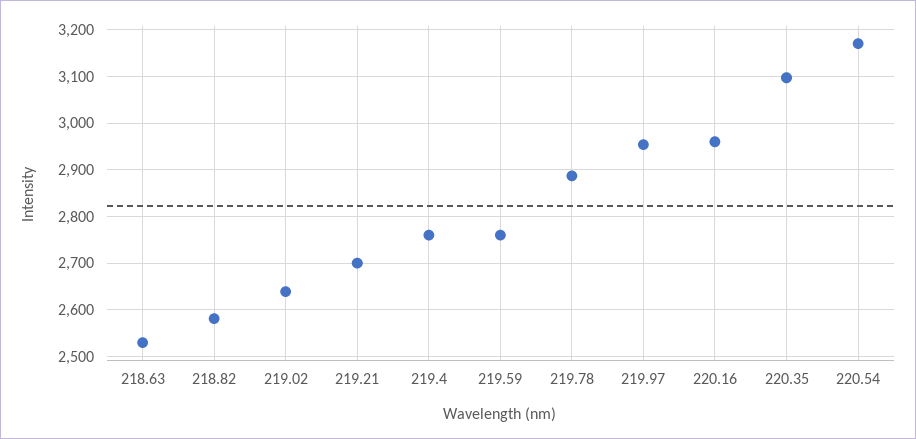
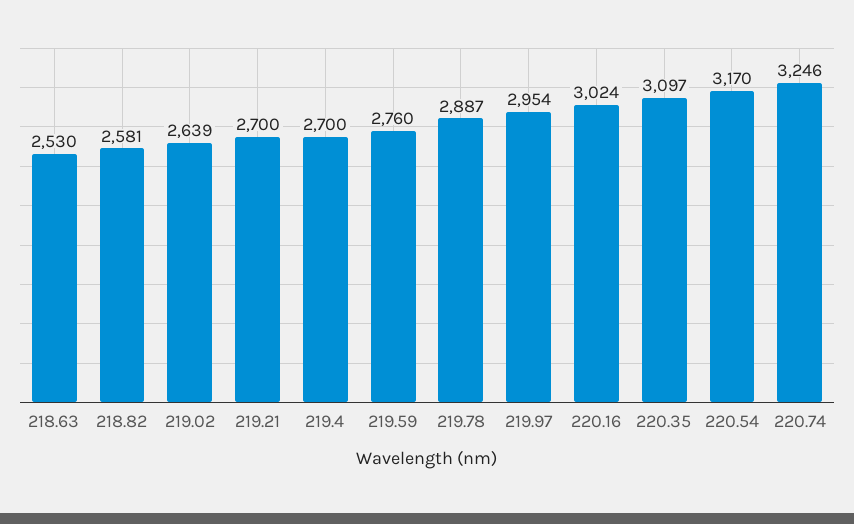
  {
    "218.63": 2530,
    "218.82": 2581,
    "219.02": 2639,
    "219.21": 2700,
-   "219.4": 2760,
+   "219.4": 2700,
    "219.59": 2760,
    "219.78": 2887,
    "219.97": 2954,
-   "220.16": 2960,
+   "220.16": 3024,
    "220.35": 3097,
-   "220.54": 3170
+   "220.54": 3170,
+   "220.74": 3246
  }

